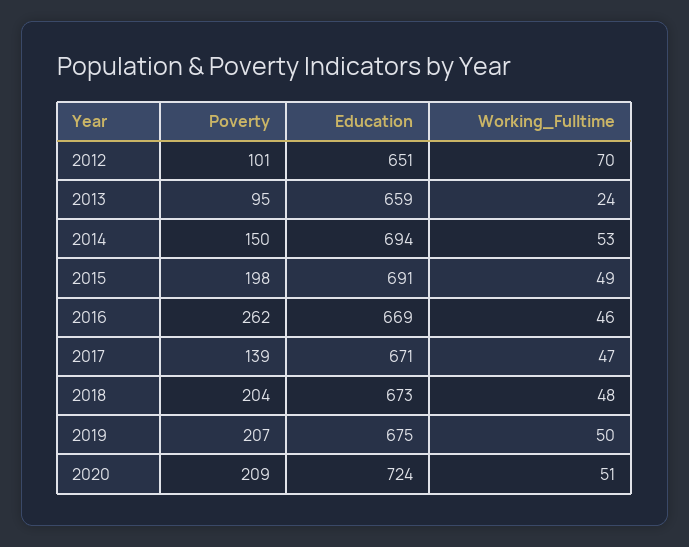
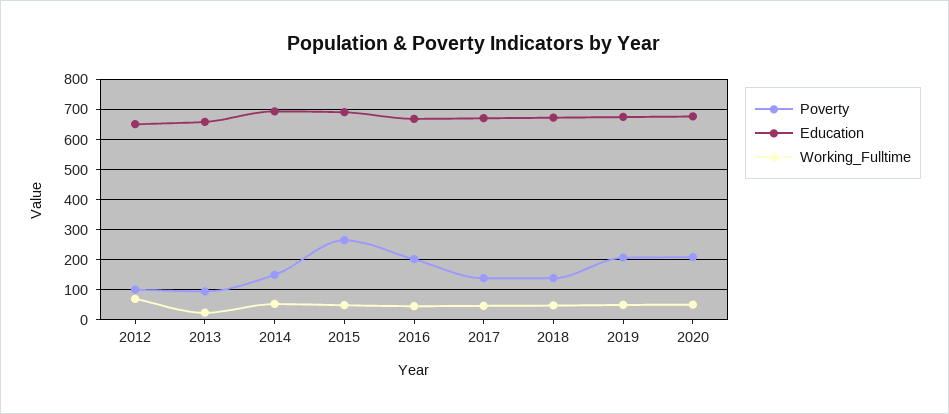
  {
    "Poverty": {
      "2012": 101,
      "2013": 95,
      "2014": 150,
-     "2015": 198,
+     "2015": 260,
-     "2016": 262,
+     "2016": 200,
      "2017": 139,
-     "2018": 204,
+     "2018": 140,
      "2019": 207,
      "2020": 209
    },
    "Education": {
      "2012": 651,
      "2013": 659,
      "2014": 694,
      "2015": 691,
      "2016": 669,
      "2017": 671,
      "2018": 673,
      "2019": 675,
-     "2020": 724
+     "2020": 680
    },
    "Working_Fulltime": {
      "2012": 70,
      "2013": 24,
      "2014": 53,
      "2015": 49,
      "2016": 46,
      "2017": 47,
      "2018": 48,
      "2019": 50,
      "2020": 51
    }
  }

